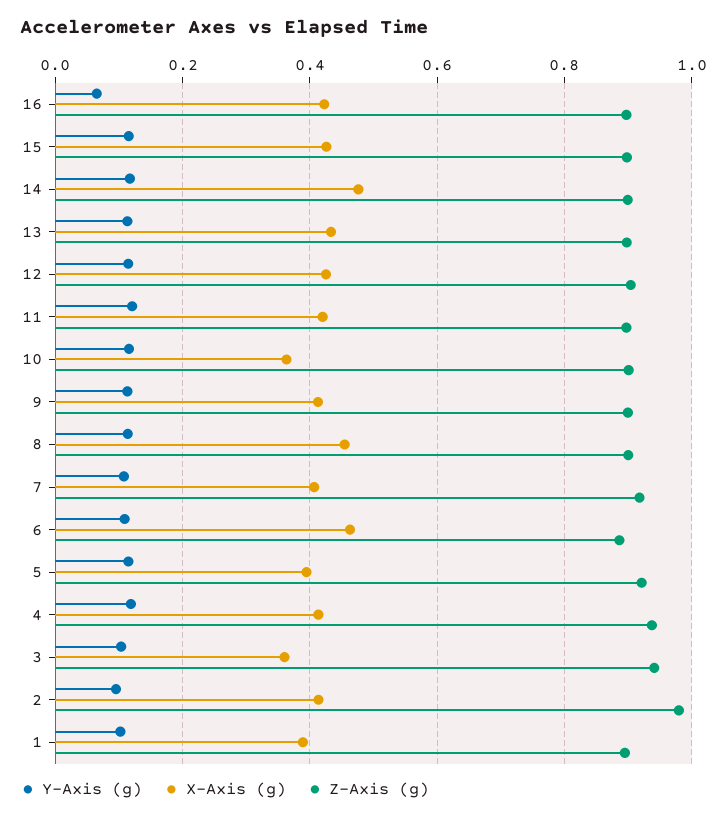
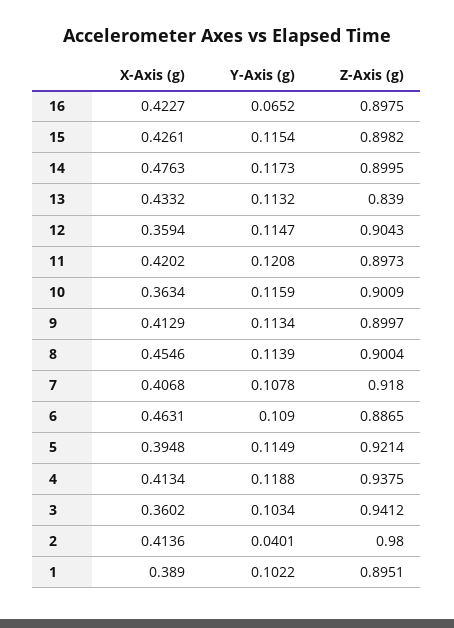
  {
    "Y-Axis (g)": {
      "16": 0.0652,
      "15": 0.1154,
      "14": 0.1173,
      "13": 0.1132,
      "12": 0.1147,
      "11": 0.1208,
      "10": 0.1159,
      "9": 0.1134,
      "8": 0.1139,
      "7": 0.1078,
      "6": 0.109,
      "5": 0.1149,
      "4": 0.1188,
      "3": 0.1034,
-     "2": 0.1,
+     "2": 0.0401,
      "1": 0.1022
    },
    "X-Axis (g)": {
      "16": 0.4227,
      "15": 0.4261,
      "14": 0.4763,
      "13": 0.4332,
-     "12": 0.42,
+     "12": 0.3594,
      "11": 0.4202,
      "10": 0.3634,
      "9": 0.4129,
      "8": 0.4546,
      "7": 0.4068,
      "6": 0.4631,
      "5": 0.3948,
      "4": 0.4134,
      "3": 0.3602,
      "2": 0.4136,
      "1": 0.389
    },
    "Z-Axis (g)": {
      "16": 0.8975,
      "15": 0.8982,
      "14": 0.8995,
-     "13": 0.9,
+     "13": 0.839,
      "12": 0.9043,
      "11": 0.8973,
      "10": 0.9009,
      "9": 0.8997,
      "8": 0.9004,
      "7": 0.918,
      "6": 0.8865,
      "5": 0.9214,
      "4": 0.9375,
      "3": 0.9412,
      "2": 0.98,
      "1": 0.8951
    }
  }

